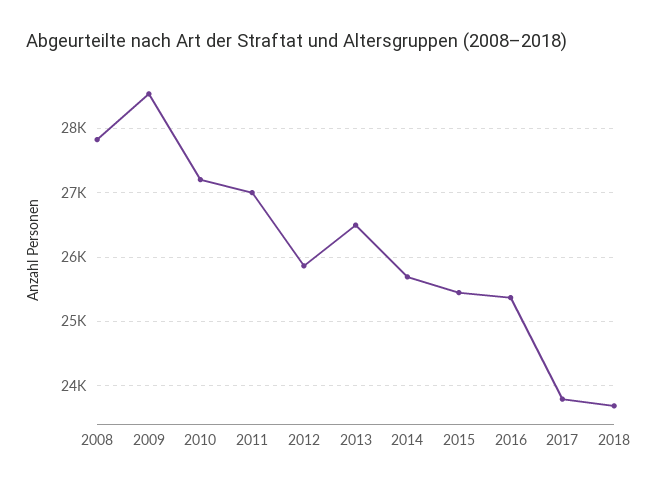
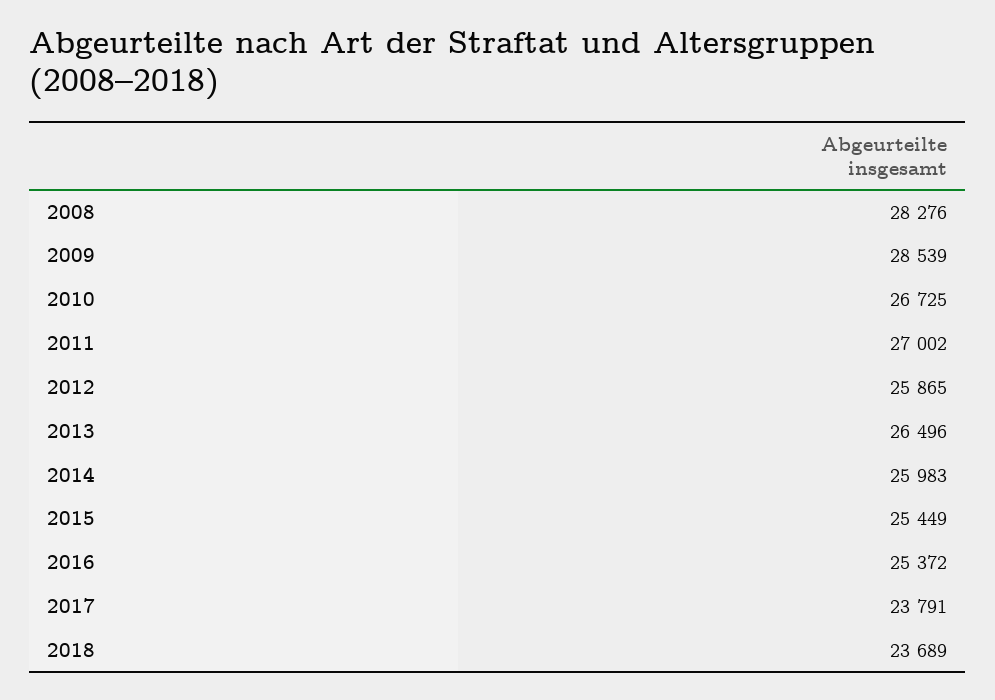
  {
-   "2008": 27800,
+   "2008": 28276,
    "2009": 28539,
-   "2010": 27200,
+   "2010": 26725,
    "2011": 27002,
    "2012": 25865,
    "2013": 26496,
-   "2014": 25700,
+   "2014": 25983,
    "2015": 25449,
    "2016": 25372,
    "2017": 23791,
    "2018": 23689
  }

